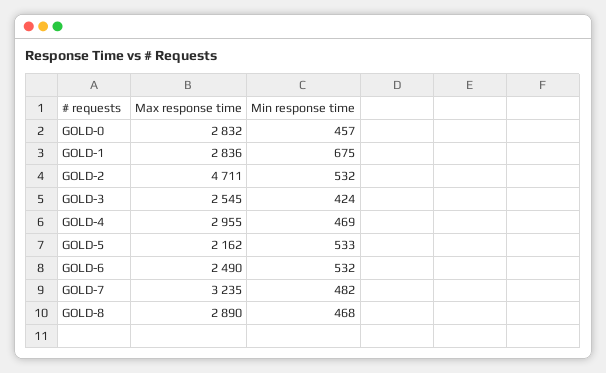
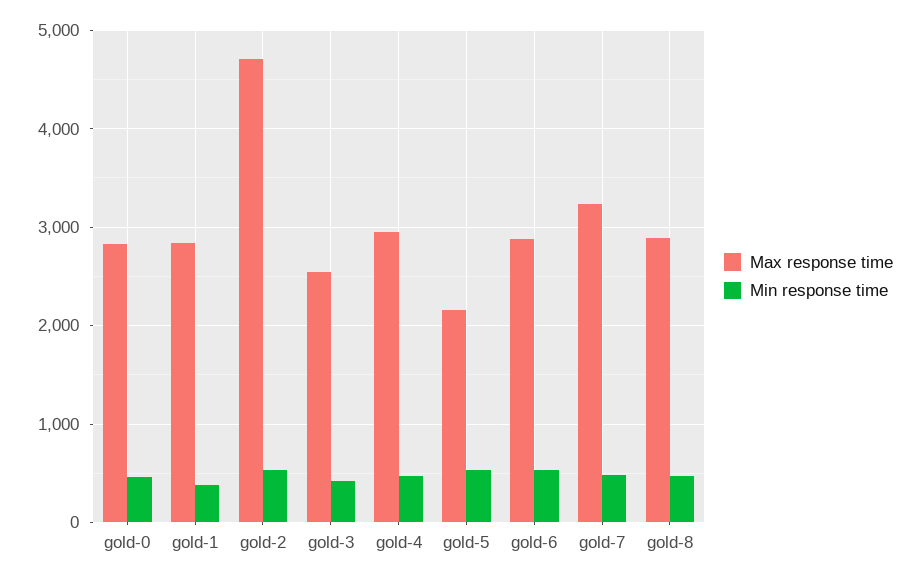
  {
    "Max response time": {
      "GOLD-0": 2832,
      "GOLD-1": 2836,
      "GOLD-2": 4711,
      "GOLD-3": 2545,
      "GOLD-4": 2955,
      "GOLD-5": 2162,
-     "GOLD-6": 2490,
+     "GOLD-6": 2900,
      "GOLD-7": 3235,
      "GOLD-8": 2890
    },
    "Min response time": {
      "GOLD-0": 457,
-     "GOLD-1": 675,
+     "GOLD-1": 400,
      "GOLD-2": 532,
      "GOLD-3": 424,
      "GOLD-4": 469,
      "GOLD-5": 533,
      "GOLD-6": 532,
      "GOLD-7": 482,
      "GOLD-8": 468
    }
  }

